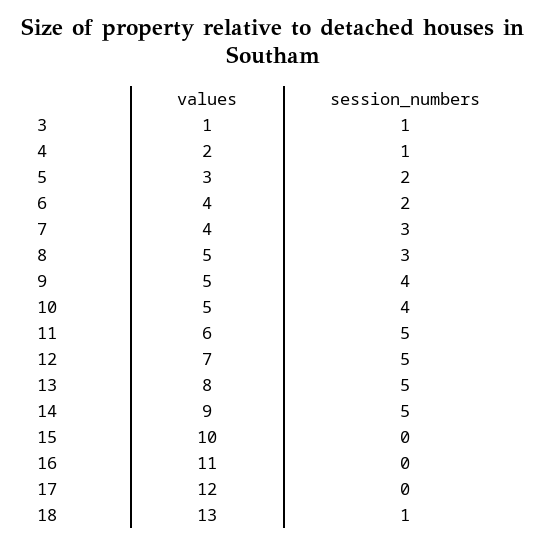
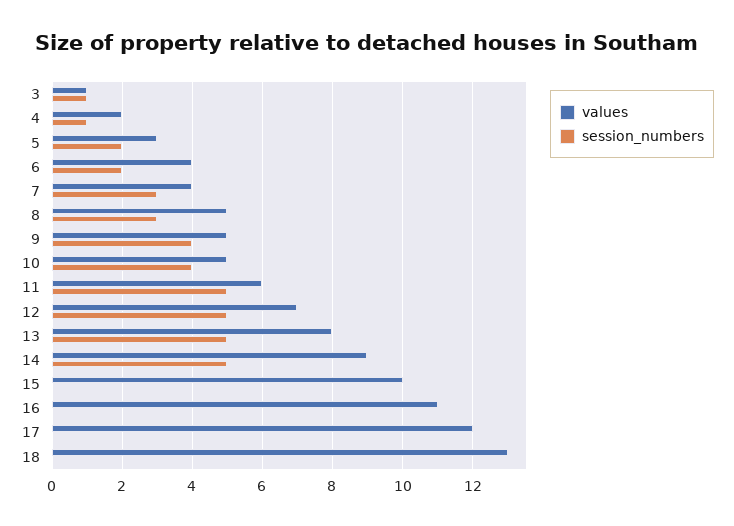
  {
    "values": {
      "3": 1,
      "4": 2,
      "5": 3,
      "6": 4,
      "7": 4,
      "8": 5,
      "9": 5,
      "10": 5,
      "11": 6,
      "12": 7,
      "13": 8,
      "14": 9,
      "15": 10,
      "16": 11,
      "17": 12,
      "18": 13
    },
    "session_numbers": {
      "3": 1,
      "4": 1,
      "5": 2,
      "6": 2,
      "7": 3,
      "8": 3,
      "9": 4,
      "10": 4,
      "11": 5,
      "12": 5,
      "13": 5,
      "14": 5,
      "15": 0,
      "16": 0,
      "17": 0,
-     "18": 1
+     "18": 0
    }
  }

